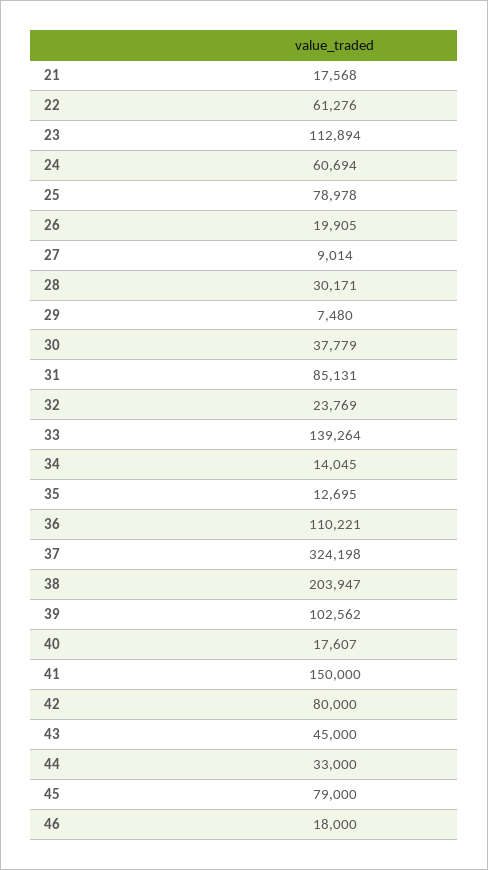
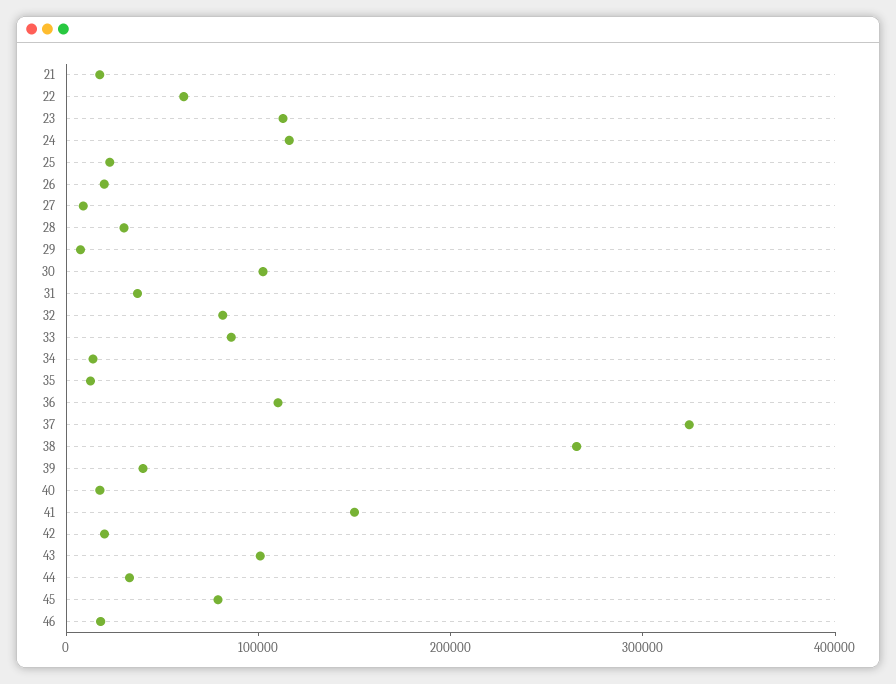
  {
    "21": 17568,
    "22": 61276,
    "23": 112894,
-   "24": 60694,
+   "24": 120000,
-   "25": 78978,
+   "25": 20000,
    "26": 19905,
    "27": 9014,
    "28": 30171,
    "29": 7480,
-   "30": 37779,
+   "30": 100000,
-   "31": 85131,
+   "31": 40000,
-   "32": 23769,
+   "32": 80000,
-   "33": 139264,
+   "33": 80000,
    "34": 14045,
    "35": 12695,
    "36": 110221,
    "37": 324198,
-   "38": 203947,
+   "38": 260000,
-   "39": 102562,
+   "39": 40000,
    "40": 17607,
    "41": 150000,
-   "42": 80000,
+   "42": 20000,
-   "43": 45000,
+   "43": 100000,
    "44": 33000,
    "45": 79000,
    "46": 18000
  }

